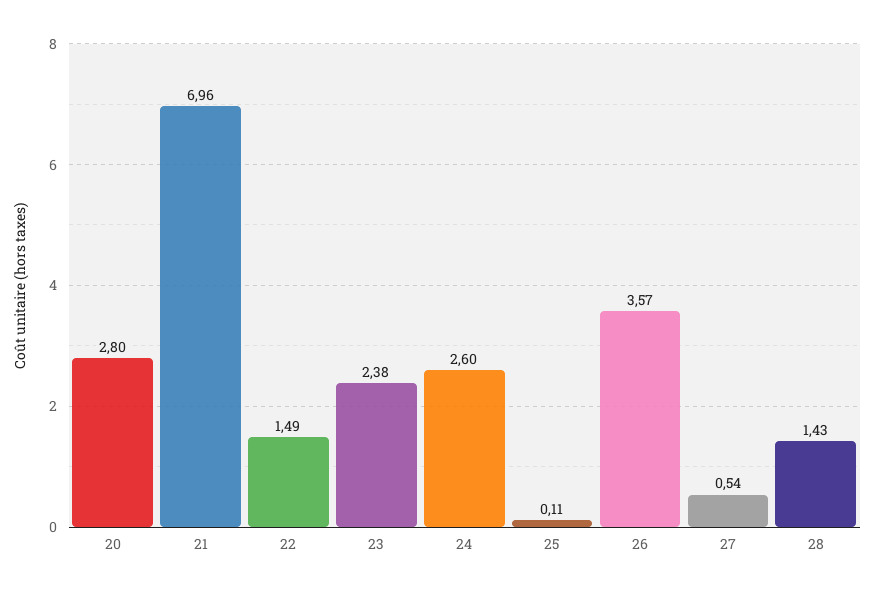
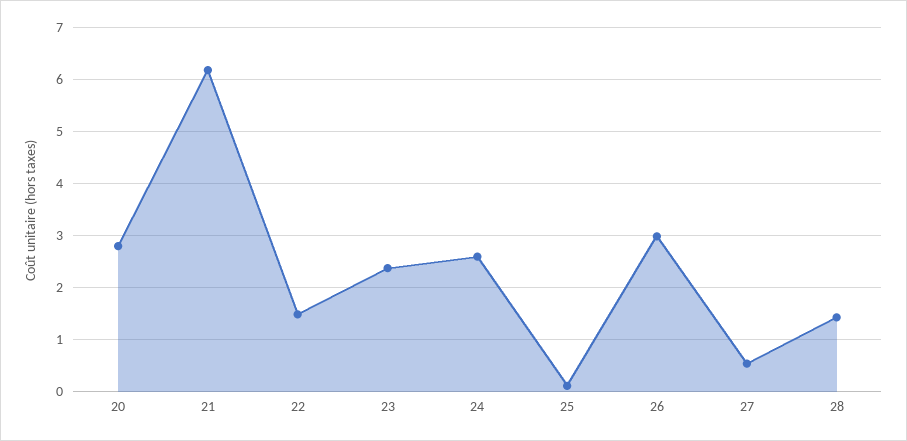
  {
    "20": 2.8,
-   "21": 6.96,
+   "21": 6.2,
    "22": 1.49,
    "23": 2.38,
    "24": 2.6,
    "25": 0.11,
-   "26": 3.57,
+   "26": 3,
    "27": 0.54,
    "28": 1.43
  }

